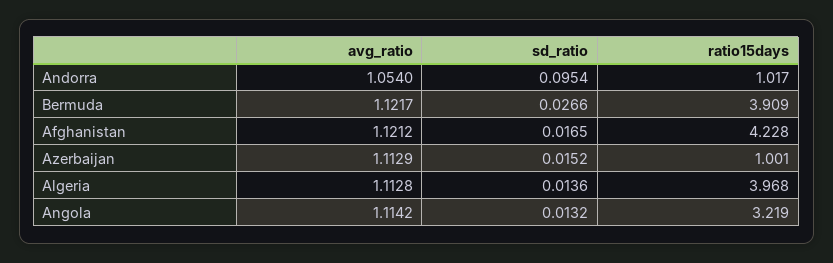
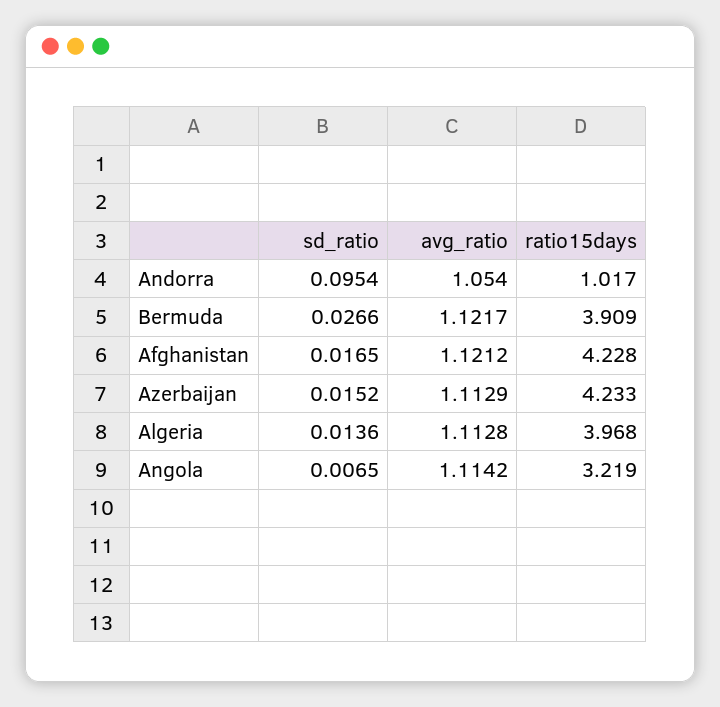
  {
    "avg_ratio": {
      "Andorra": 1.054,
      "Bermuda": 1.1217,
      "Afghanistan": 1.1212,
      "Azerbaijan": 1.1129,
      "Algeria": 1.1128,
      "Angola": 1.1142
    },
    "sd_ratio": {
      "Andorra": 0.0954,
      "Bermuda": 0.0266,
      "Afghanistan": 0.0165,
      "Azerbaijan": 0.0152,
      "Algeria": 0.0136,
-     "Angola": 0.0132
+     "Angola": 0.0065
    },
    "ratio15days": {
      "Andorra": 1.017,
      "Bermuda": 3.909,
      "Afghanistan": 4.228,
-     "Azerbaijan": 1.001,
+     "Azerbaijan": 4.233,
      "Algeria": 3.968,
      "Angola": 3.219
    }
  }

